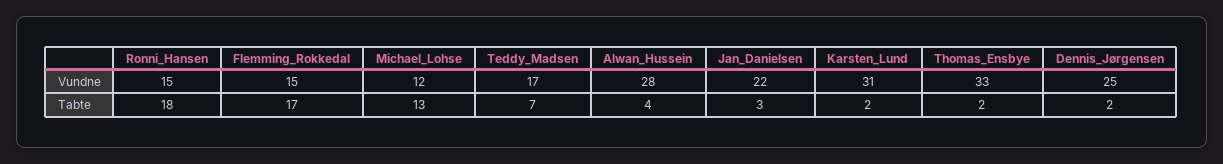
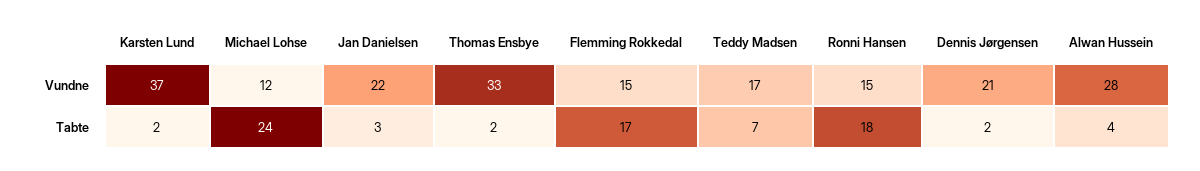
  {
    "Ronni_Hansen": {
      "Vundne": 15,
      "Tabte": 18
    },
    "Flemming_Rokkedal": {
      "Vundne": 15,
      "Tabte": 17
    },
    "Michael_Lohse": {
      "Vundne": 12,
-     "Tabte": 13
+     "Tabte": 24
    },
    "Teddy_Madsen": {
      "Vundne": 17,
      "Tabte": 7
    },
    "Alwan_Hussein": {
      "Vundne": 28,
      "Tabte": 4
    },
    "Jan_Danielsen": {
      "Vundne": 22,
      "Tabte": 3
    },
    "Karsten_Lund": {
-     "Vundne": 31,
+     "Vundne": 37,
      "Tabte": 2
    },
    "Thomas_Ensbye": {
      "Vundne": 33,
      "Tabte": 2
    },
    "Dennis_Jørgensen": {
-     "Vundne": 25,
+     "Vundne": 21,
      "Tabte": 2
    }
  }

